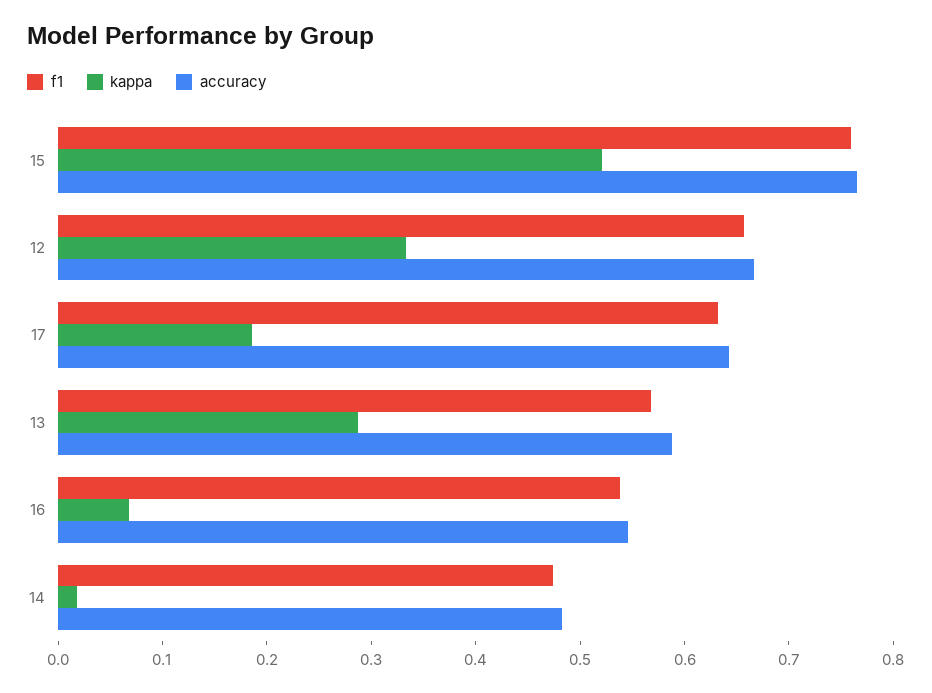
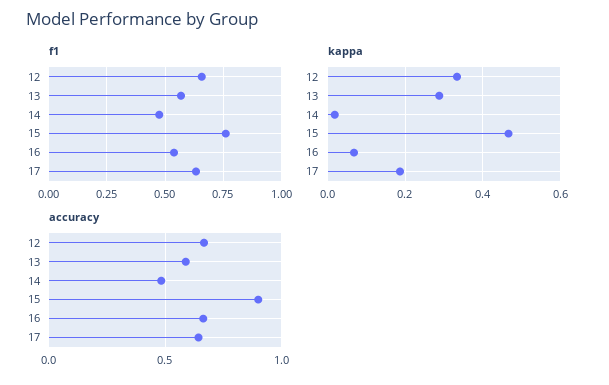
  {
    "f1": {
      "15": 0.76,
      "12": 0.66,
      "17": 0.64,
      "13": 0.56,
      "16": 0.54,
      "14": 0.48
    },
    "kappa": {
-     "15": 0.52,
+     "15": 0.46,
      "12": 0.34,
      "17": 0.18,
      "13": 0.28,
      "16": 0.06,
      "14": 0.02
    },
    "accuracy": {
-     "15": 0.76,
+     "15": 0.9,
      "12": 0.66,
      "17": 0.64,
      "13": 0.58,
-     "16": 0.54,
+     "16": 0.65,
      "14": 0.48
    }
  }

